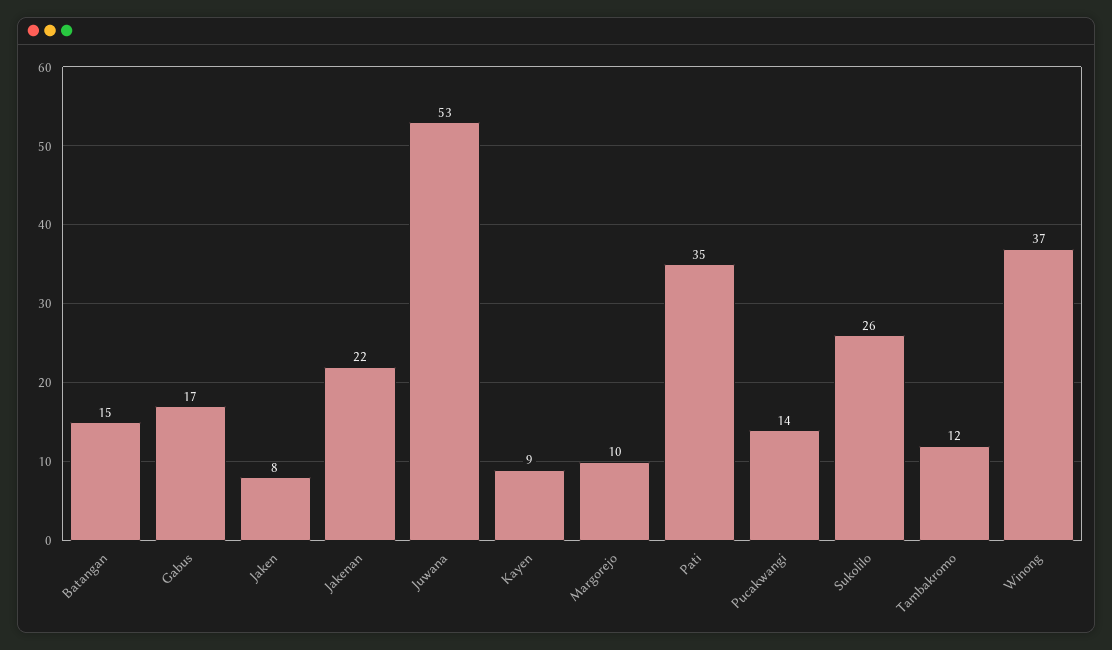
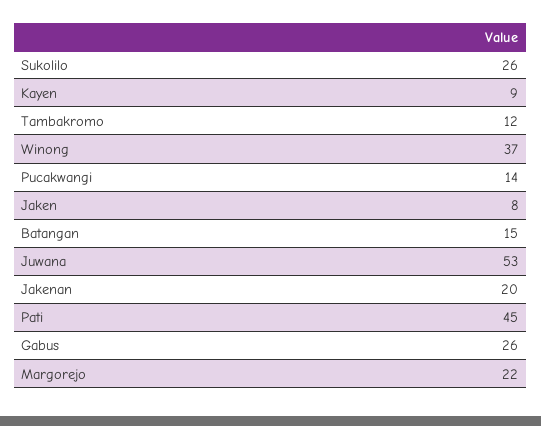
  {
    "Batangan": 15,
-   "Gabus": 17,
+   "Gabus": 26,
    "Jaken": 8,
-   "Jakenan": 22,
+   "Jakenan": 20,
    "Juwana": 53,
    "Kayen": 9,
-   "Margorejo": 10,
+   "Margorejo": 22,
-   "Pati": 35,
+   "Pati": 45,
    "Pucakwangi": 14,
    "Sukolilo": 26,
    "Tambakromo": 12,
    "Winong": 37
  }

